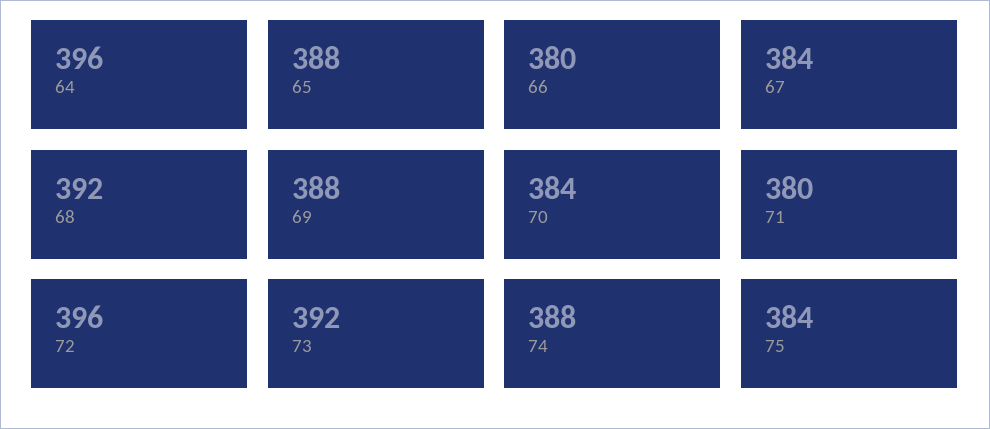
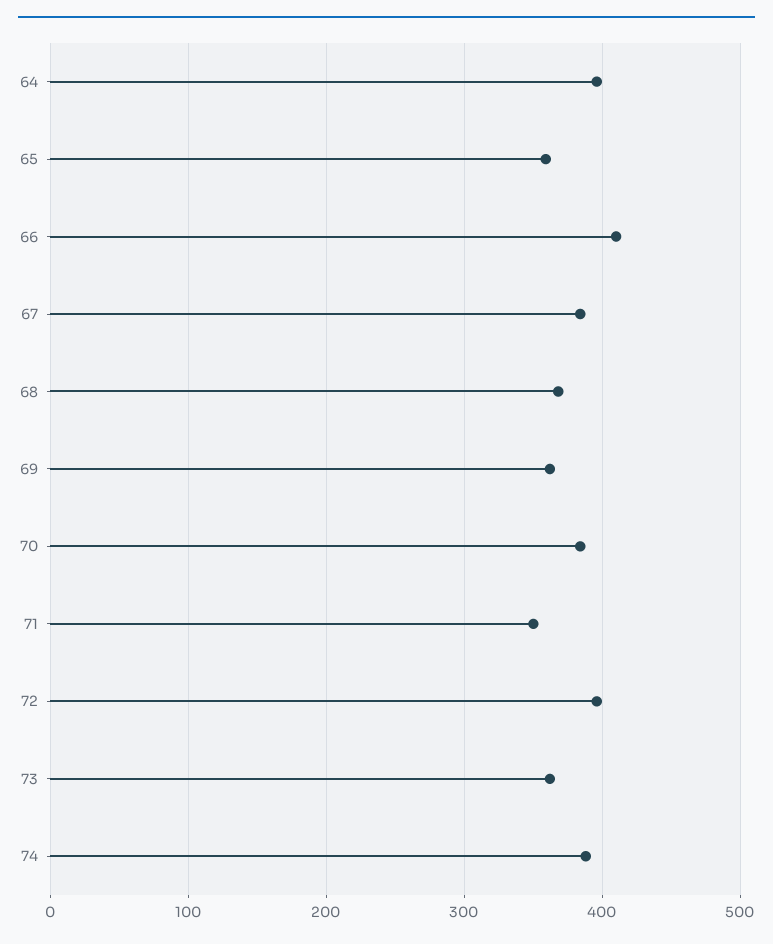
  {
    "64": 396,
-   "65": 388,
+   "65": 360,
-   "66": 380,
+   "66": 410,
    "67": 384,
-   "68": 392,
+   "68": 370,
-   "69": 388,
+   "69": 360,
    "70": 384,
-   "71": 380,
+   "71": 350,
    "72": 396,
-   "73": 392,
+   "73": 360,
-   "74": 388,
+   "74": 388
-   "75": 384
  }

